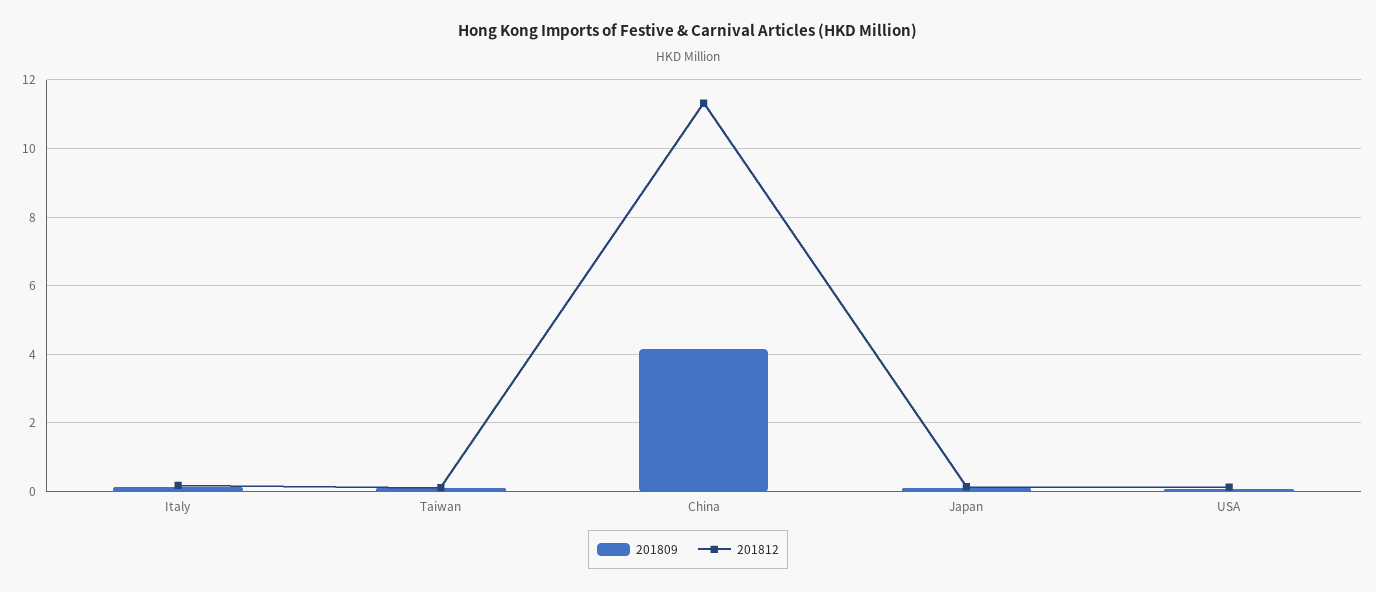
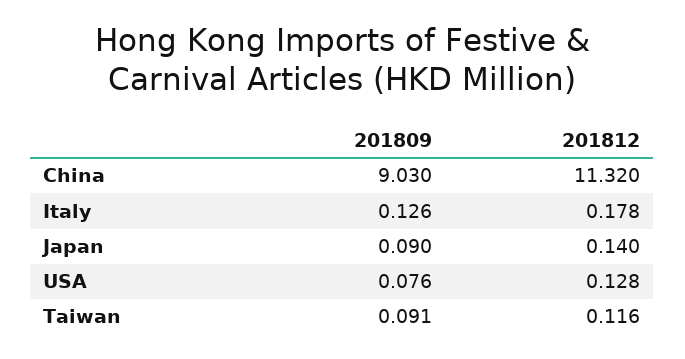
  {
    "201809": {
      "Italy": 0.126,
      "Taiwan": 0.091,
-     "China": 4.2,
+     "China": 9.03,
      "Japan": 0.09,
      "USA": 0.076
    },
    "201812": {
      "Italy": 0.178,
      "Taiwan": 0.116,
      "China": 11.32,
      "Japan": 0.14,
      "USA": 0.128
    }
  }

